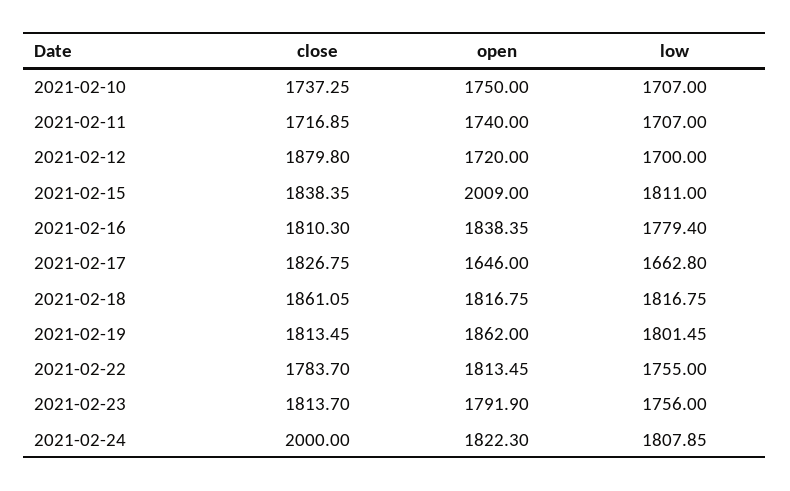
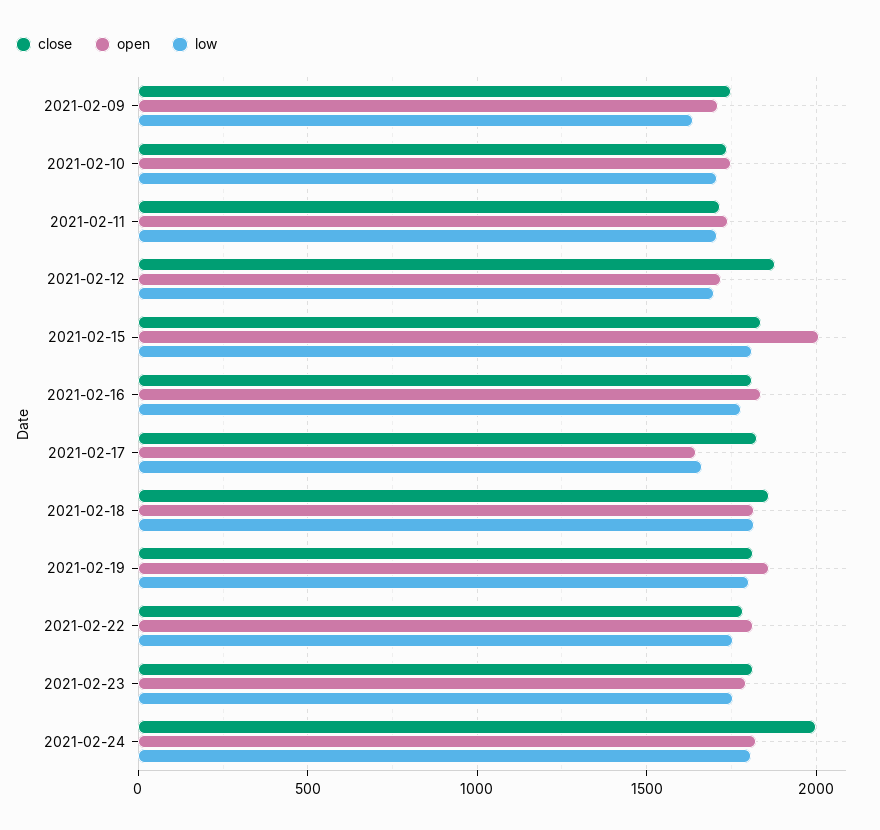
  {
    "close": {
      "2021-02-10": 1737.25,
      "2021-02-11": 1716.85,
      "2021-02-12": 1879.8,
      "2021-02-15": 1838.35,
      "2021-02-16": 1810.3,
      "2021-02-17": 1826.75,
      "2021-02-18": 1861.05,
      "2021-02-19": 1813.45,
      "2021-02-22": 1783.7,
      "2021-02-23": 1813.7,
-     "2021-02-24": 2000
+     "2021-02-24": 2000,
+     "2021-02-09": 1750
    },
    "open": {
      "2021-02-10": 1750,
      "2021-02-11": 1740,
      "2021-02-12": 1720,
      "2021-02-15": 2009,
      "2021-02-16": 1838.35,
      "2021-02-17": 1646,
      "2021-02-18": 1816.75,
      "2021-02-19": 1862,
      "2021-02-22": 1813.45,
      "2021-02-23": 1791.9,
-     "2021-02-24": 1822.3
+     "2021-02-24": 1822.3,
+     "2021-02-09": 1700
    },
    "low": {
      "2021-02-10": 1707,
      "2021-02-11": 1707,
      "2021-02-12": 1700,
      "2021-02-15": 1811,
      "2021-02-16": 1779.4,
      "2021-02-17": 1662.8,
      "2021-02-18": 1816.75,
      "2021-02-19": 1801.45,
      "2021-02-22": 1755,
      "2021-02-23": 1756,
-     "2021-02-24": 1807.85
+     "2021-02-24": 1807.85,
+     "2021-02-09": 1650
    }
  }

